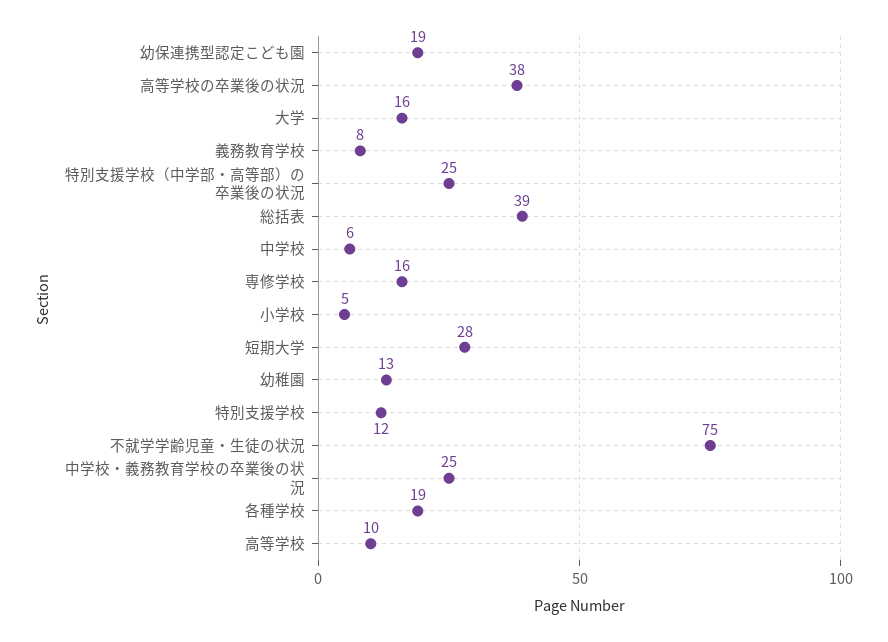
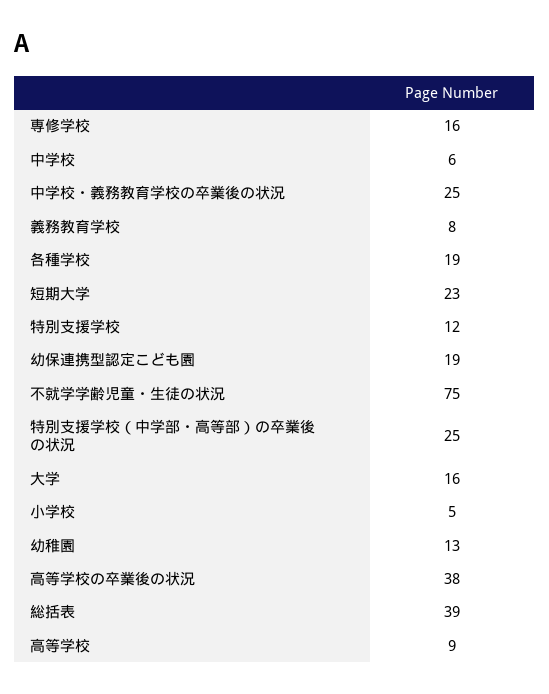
  {
    "幼保連携型認定こども園": 19,
    "高等学校の卒業後の状況": 38,
    "大学": 16,
    "義務教育学校": 8,
    "特別支援学校（中学部・高等部）の卒業後の状況": 25,
    "総括表": 39,
    "中学校": 6,
    "専修学校": 16,
    "小学校": 5,
-   "短期大学": 28,
+   "短期大学": 23,
    "幼稚園": 13,
    "特別支援学校": 12,
    "不就学学齢児童・生徒の状況": 75,
    "中学校・義務教育学校の卒業後の状況": 25,
    "各種学校": 19,
-   "高等学校": 10
+   "高等学校": 9
  }

